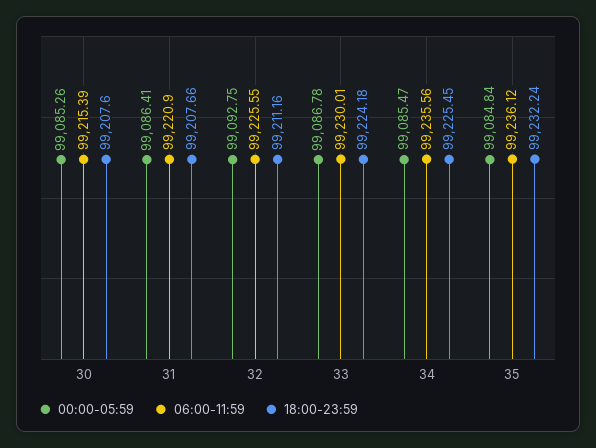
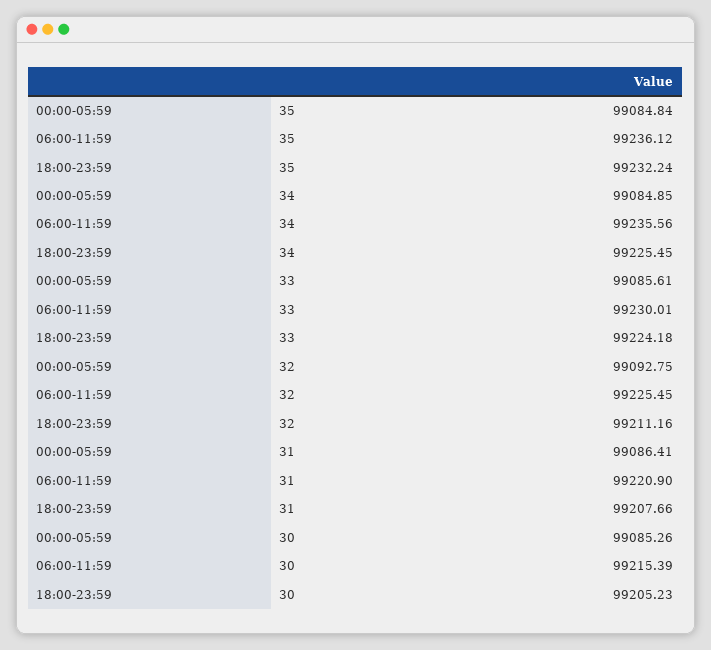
  {
    "00:00-05:59": {
      "30": 99085.26,
      "31": 99086.41,
      "32": 99092.75,
-     "33": 99086.78,
+     "33": 99085.61,
-     "34": 99085.47,
+     "34": 99084.85,
      "35": 99084.84
    },
    "06:00-11:59": {
      "30": 99215.39,
      "31": 99220.9,
-     "32": 99225.55,
+     "32": 99225.45,
      "33": 99230.01,
      "34": 99235.56,
      "35": 99236.12
    },
    "18:00-23:59": {
-     "30": 99207.6,
+     "30": 99205.23,
      "31": 99207.66,
      "32": 99211.16,
      "33": 99224.18,
      "34": 99225.45,
      "35": 99232.24
    }
  }

